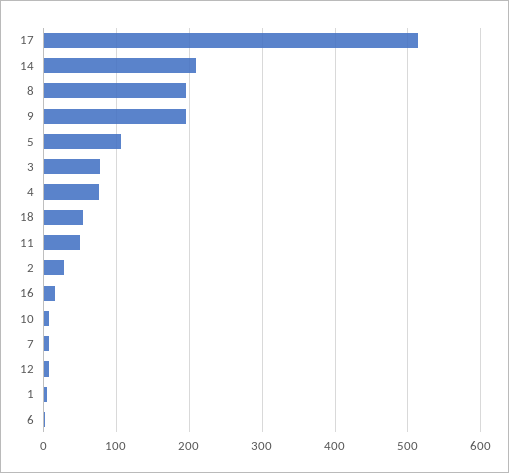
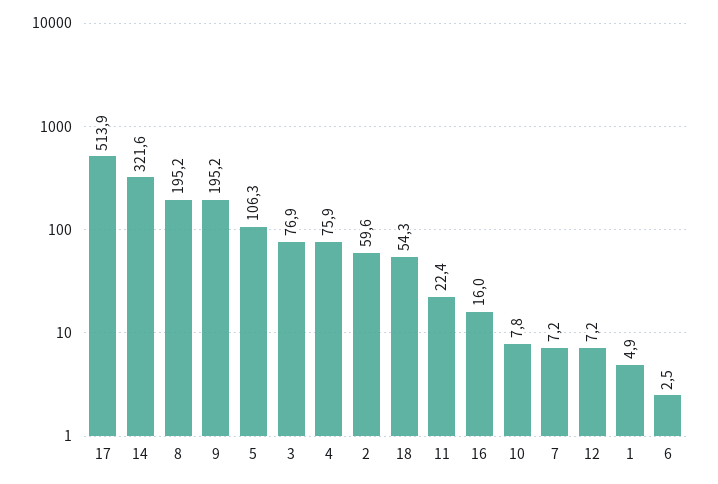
  {
    "17": 513.9,
-   "14": 210,
+   "14": 321.6,
    "8": 195.2,
    "9": 195.2,
    "5": 106.3,
    "3": 76.9,
    "4": 75.9,
    "18": 54.3,
-   "11": 50,
+   "11": 22.4,
-   "2": 30,
+   "2": 59.6,
    "16": 16,
    "10": 7.8,
    "7": 7.2,
    "12": 7.2,
    "1": 4.9,
    "6": 2.5
  }

